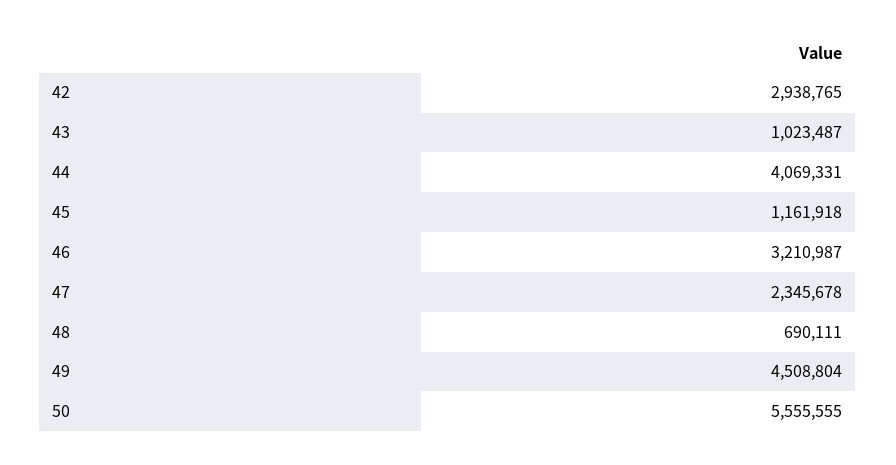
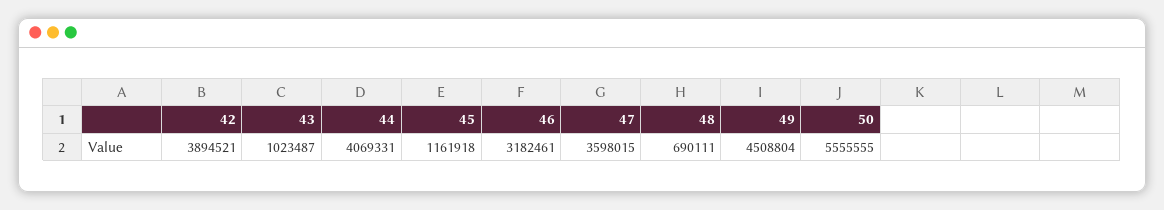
  {
-   "42": 2938765,
+   "42": 3894521,
    "43": 1023487,
    "44": 4069331,
    "45": 1161918,
-   "46": 3210987,
+   "46": 3182461,
-   "47": 2345678,
+   "47": 3598015,
    "48": 690111,
    "49": 4508804,
    "50": 5555555
  }

